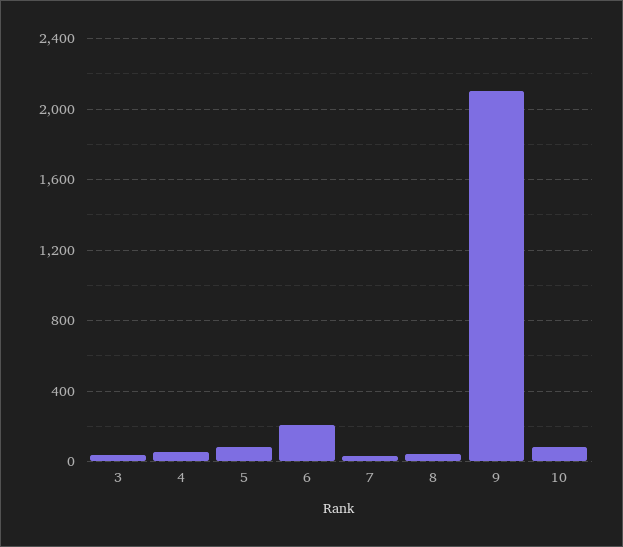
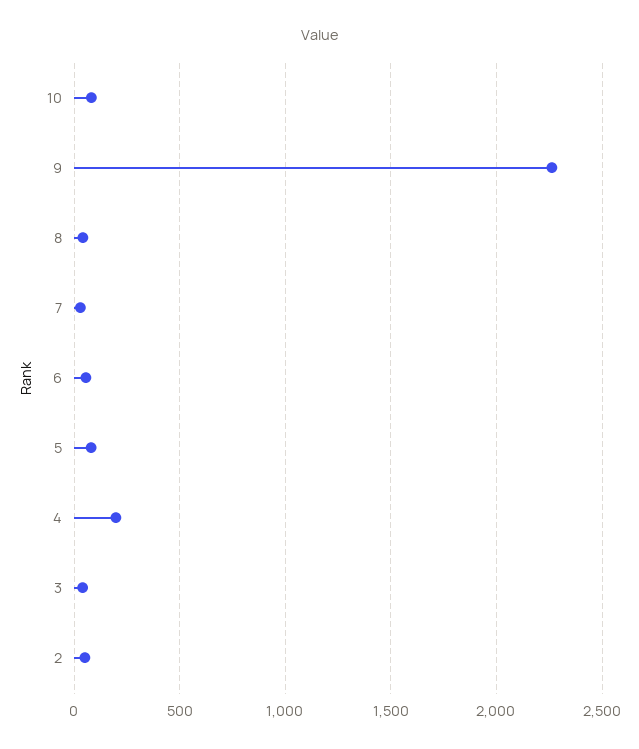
  {
    "3": 50,
-   "4": 50,
+   "4": 200,
    "5": 100,
-   "6": 200,
+   "6": 50,
    "7": 50,
    "8": 50,
-   "9": 2100,
+   "9": 2250,
-   "10": 100
+   "10": 100,
+   "2": 50
  }

